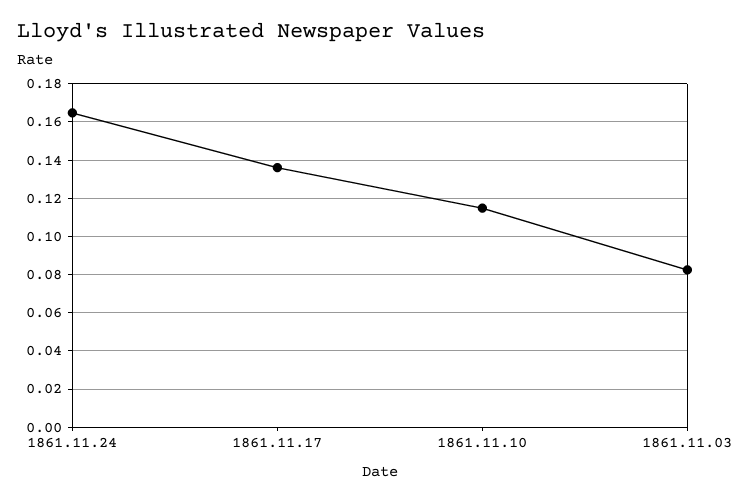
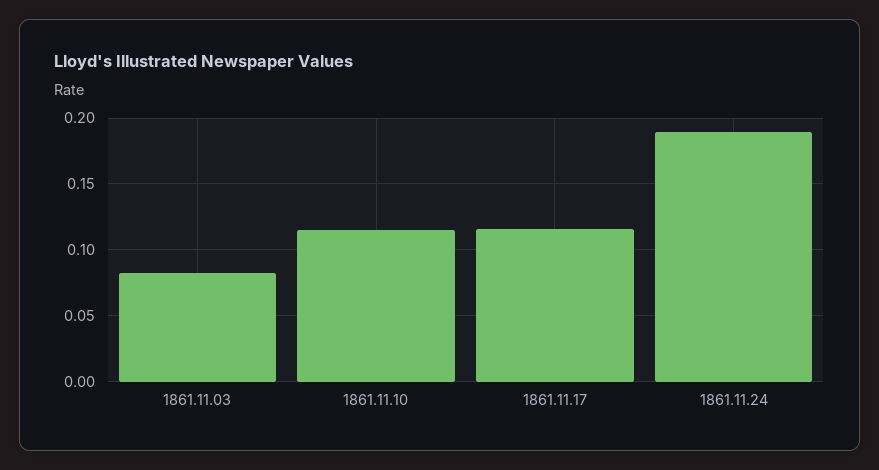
  {
-   "1861.11.24": 0.165,
+   "1861.11.24": 0.19,
-   "1861.11.17": 0.135,
+   "1861.11.17": 0.115,
    "1861.11.10": 0.115,
    "1861.11.03": 0.085
  }

